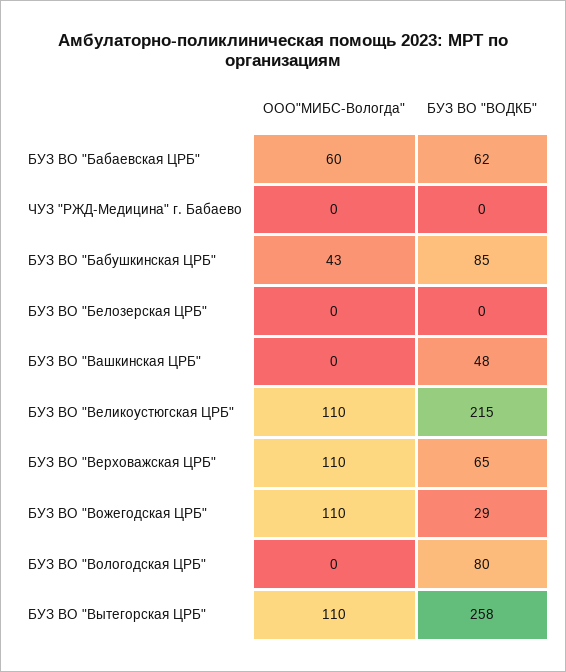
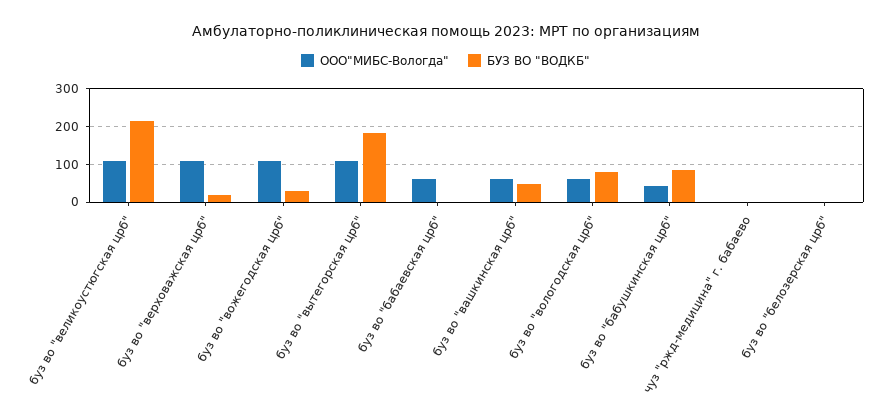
  {
    "ООО\"МИБС-Вологда\"": {
      "БУЗ ВО \"Бабаевская ЦРБ\"": 60,
      "ЧУЗ \"РЖД-Медицина\" г. Бабаево": 0,
      "БУЗ ВО \"Бабушкинская ЦРБ\"": 43,
      "БУЗ ВО \"Белозерская ЦРБ\"": 0,
-     "БУЗ ВО \"Вашкинская ЦРБ\"": 0,
+     "БУЗ ВО \"Вашкинская ЦРБ\"": 60,
      "БУЗ ВО \"Великоустюгская ЦРБ\"": 110,
      "БУЗ ВО \"Верховажская ЦРБ\"": 110,
      "БУЗ ВО \"Вожегодская ЦРБ\"": 110,
-     "БУЗ ВО \"Вологодская ЦРБ\"": 0,
+     "БУЗ ВО \"Вологодская ЦРБ\"": 60,
      "БУЗ ВО \"Вытегорская ЦРБ\"": 110
    },
    "БУЗ ВО \"ВОДКБ\"": {
-     "БУЗ ВО \"Бабаевская ЦРБ\"": 62,
+     "БУЗ ВО \"Бабаевская ЦРБ\"": 0,
      "ЧУЗ \"РЖД-Медицина\" г. Бабаево": 0,
      "БУЗ ВО \"Бабушкинская ЦРБ\"": 85,
      "БУЗ ВО \"Белозерская ЦРБ\"": 0,
      "БУЗ ВО \"Вашкинская ЦРБ\"": 48,
      "БУЗ ВО \"Великоустюгская ЦРБ\"": 215,
-     "БУЗ ВО \"Верховажская ЦРБ\"": 65,
+     "БУЗ ВО \"Верховажская ЦРБ\"": 20,
      "БУЗ ВО \"Вожегодская ЦРБ\"": 29,
      "БУЗ ВО \"Вологодская ЦРБ\"": 80,
-     "БУЗ ВО \"Вытегорская ЦРБ\"": 258
+     "БУЗ ВО \"Вытегорская ЦРБ\"": 180
    }
  }

